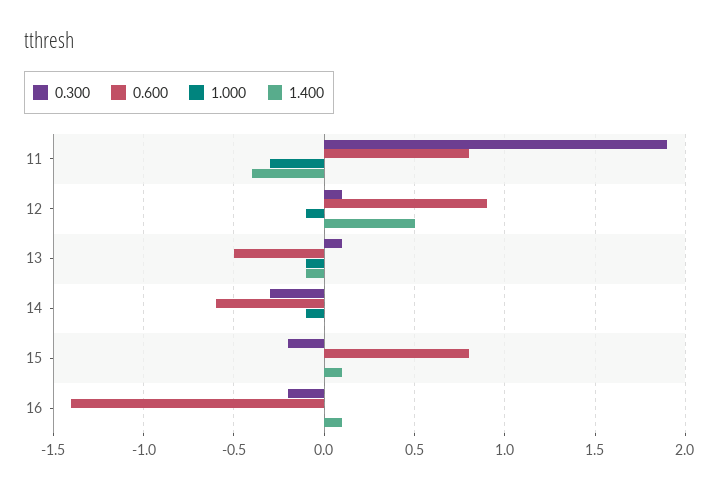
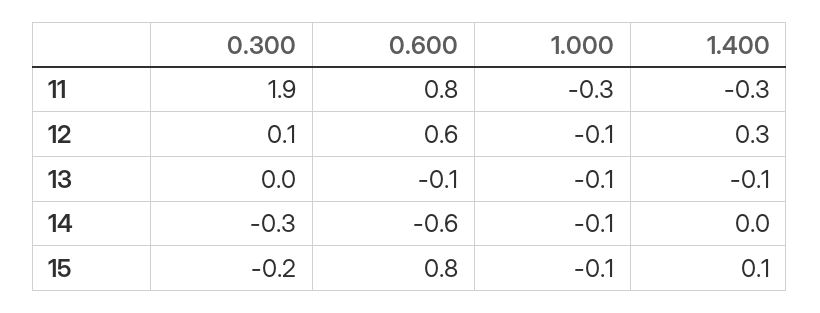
  {
    "0.300": {
      "11": 1.9,
      "12": 0.1,
-     "13": 0.1,
+     "13": 0,
      "14": -0.3,
-     "15": -0.2,
+     "15": -0.2
-     "16": -0.2
    },
    "0.600": {
      "11": 0.8,
-     "12": 0.9,
+     "12": 0.6,
-     "13": -0.5,
+     "13": -0.1,
      "14": -0.6,
-     "15": 0.8,
+     "15": 0.8
-     "16": -1.4
    },
    "1.000": {
      "11": -0.3,
      "12": -0.1,
      "13": -0.1,
      "14": -0.1,
-     "15": 0,
+     "15": -0.1
-     "16": 0
    },
    "1.400": {
-     "11": -0.4,
+     "11": -0.3,
-     "12": 0.5,
+     "12": 0.3,
      "13": -0.1,
      "14": 0,
-     "15": 0.1,
+     "15": 0.1
-     "16": 0.1
    }
  }

